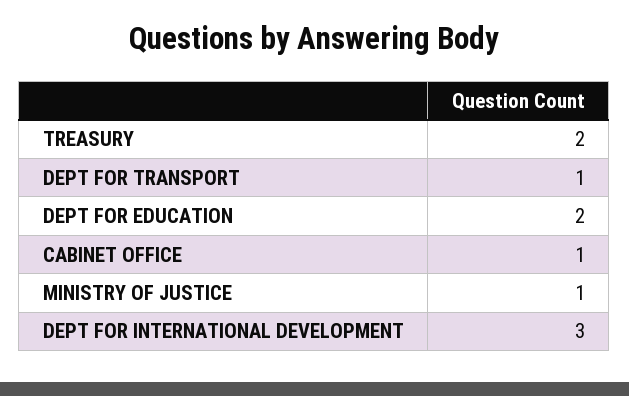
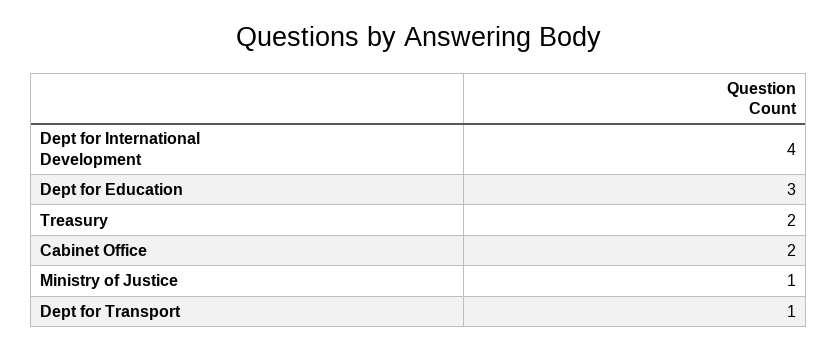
  {
    "TREASURY": 2,
    "DEPT FOR TRANSPORT": 1,
-   "DEPT FOR EDUCATION": 2,
+   "DEPT FOR EDUCATION": 3,
-   "CABINET OFFICE": 1,
+   "CABINET OFFICE": 2,
    "MINISTRY OF JUSTICE": 1,
-   "DEPT FOR INTERNATIONAL DEVELOPMENT": 3
+   "DEPT FOR INTERNATIONAL DEVELOPMENT": 4
  }

